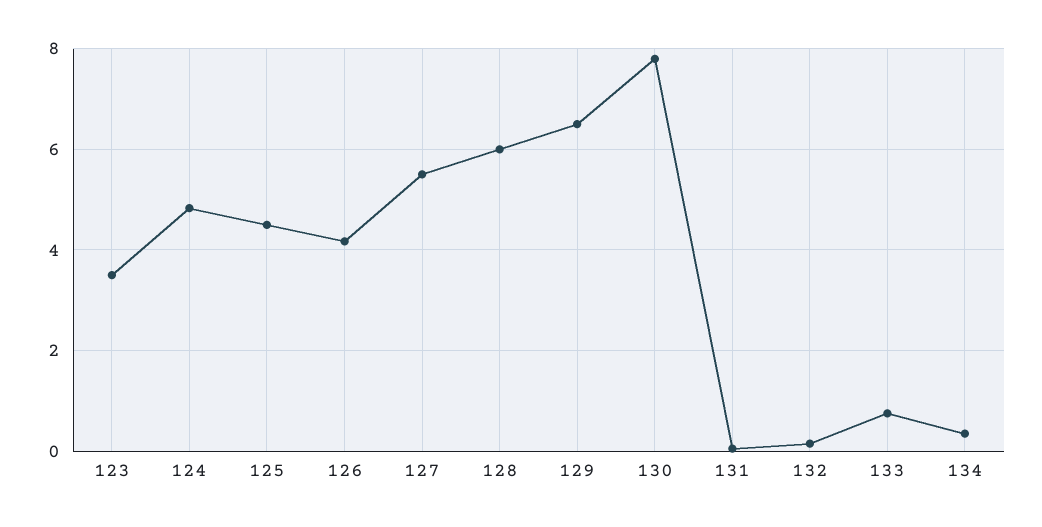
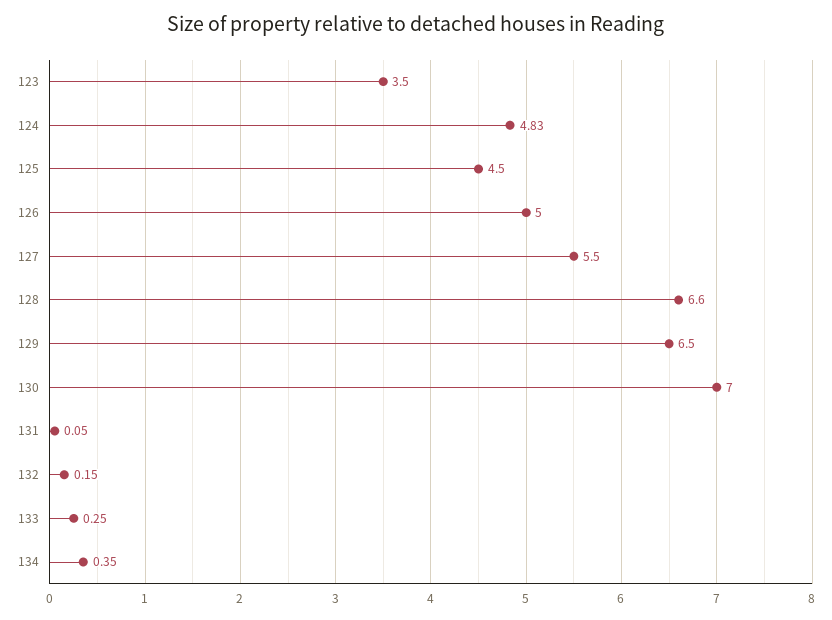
  {
    "123": 3.5,
    "124": 4.83,
    "125": 4.5,
-   "126": 4.2,
+   "126": 5,
    "127": 5.5,
-   "128": 6,
+   "128": 6.6,
    "129": 6.5,
-   "130": 7.8,
+   "130": 7,
    "131": 0.05,
    "132": 0.15,
-   "133": 0.8,
+   "133": 0.25,
    "134": 0.35
  }

